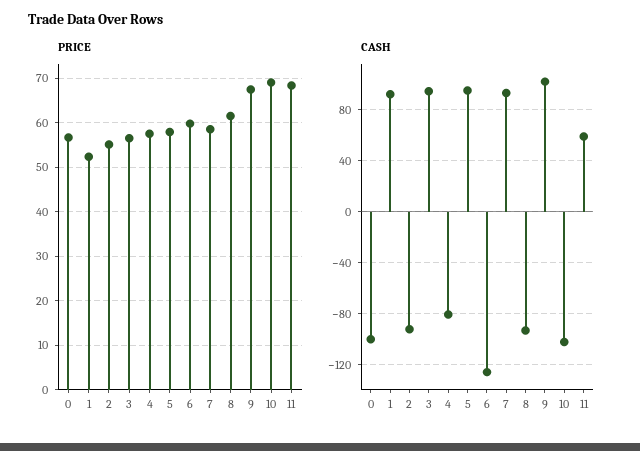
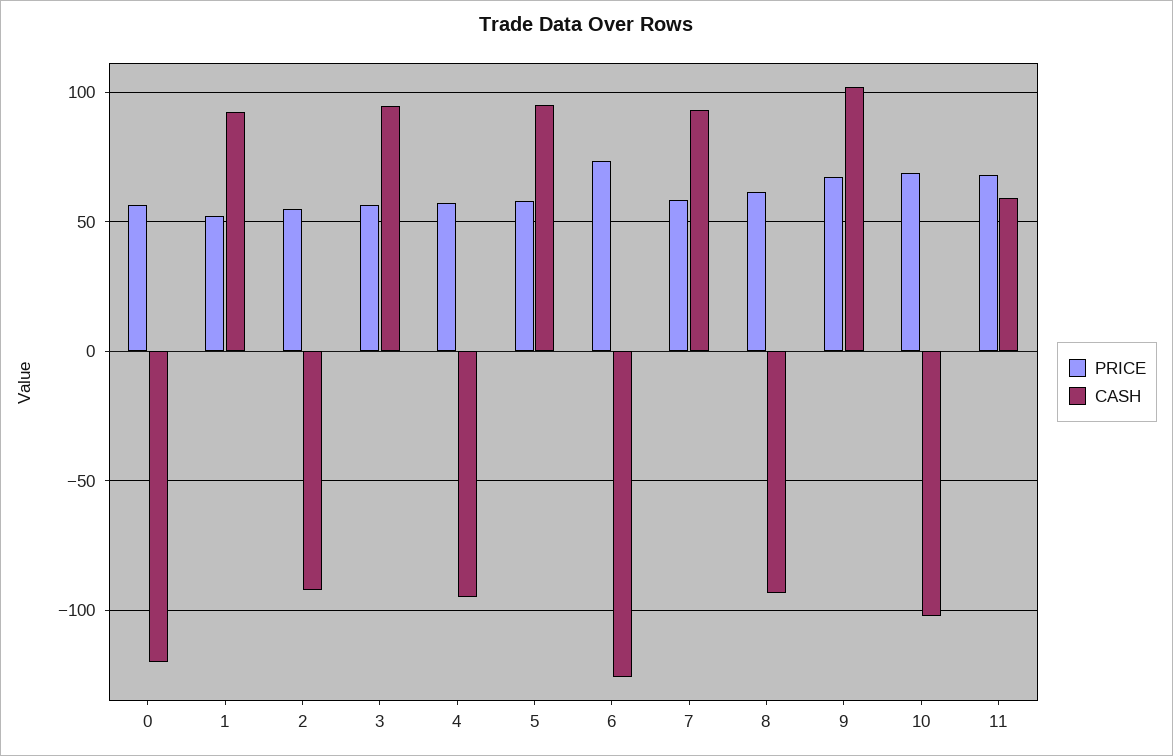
  {
    "PRICE": {
      "0": 56,
      "1": 52,
      "2": 56,
      "3": 56,
      "4": 58,
      "5": 58,
-     "6": 60,
+     "6": 75,
      "7": 58,
      "8": 62,
      "9": 68,
      "10": 70,
      "11": 68
    },
    "CASH": {
-     "0": -100,
+     "0": -120,
      "1": 90,
      "2": -90,
      "3": 95,
-     "4": -80,
+     "4": -95,
      "5": 95,
      "6": -125,
      "7": 95,
      "8": -95,
      "9": 100,
      "10": -100,
      "11": 60
    }
  }

